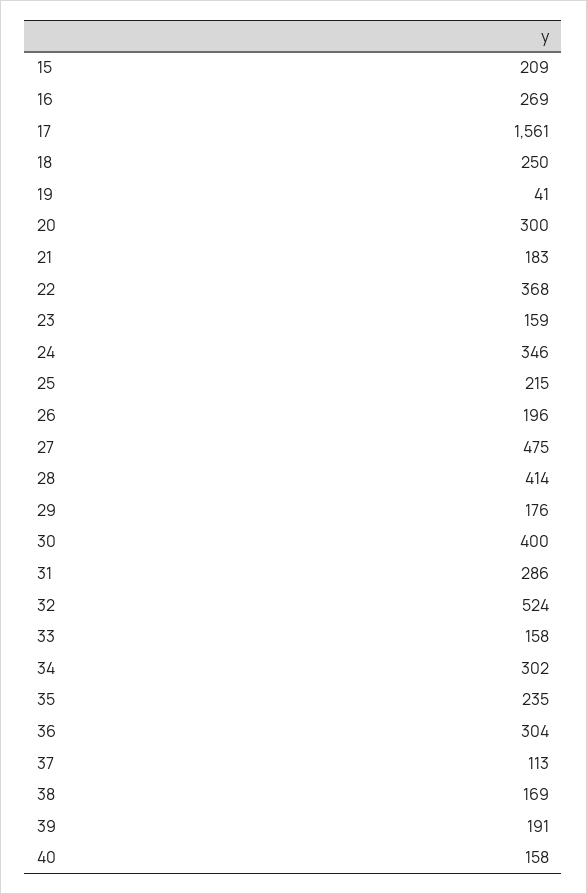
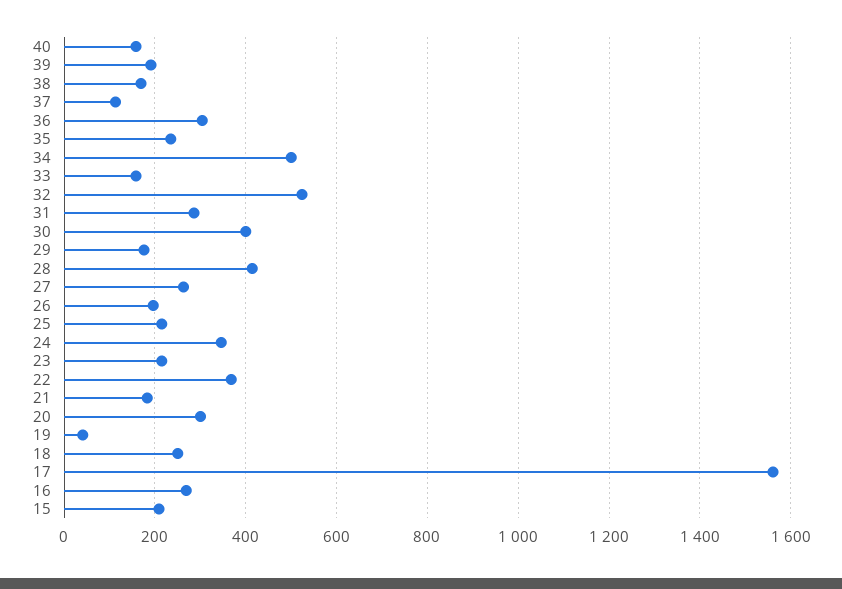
  {
    "15": 209,
    "16": 269,
    "17": 1561,
    "18": 250,
    "19": 41,
    "20": 300,
    "21": 183,
    "22": 368,
-   "23": 159,
+   "23": 220,
    "24": 346,
    "25": 215,
    "26": 196,
-   "27": 475,
+   "27": 260,
    "28": 414,
    "29": 176,
    "30": 400,
    "31": 286,
    "32": 524,
    "33": 158,
-   "34": 302,
+   "34": 500,
    "35": 235,
    "36": 304,
    "37": 113,
    "38": 169,
    "39": 191,
    "40": 158
  }

